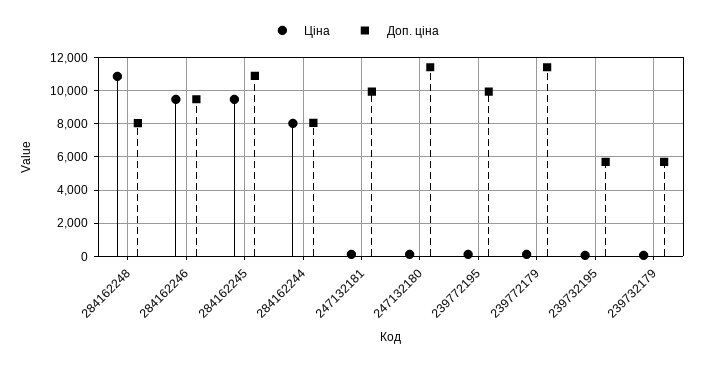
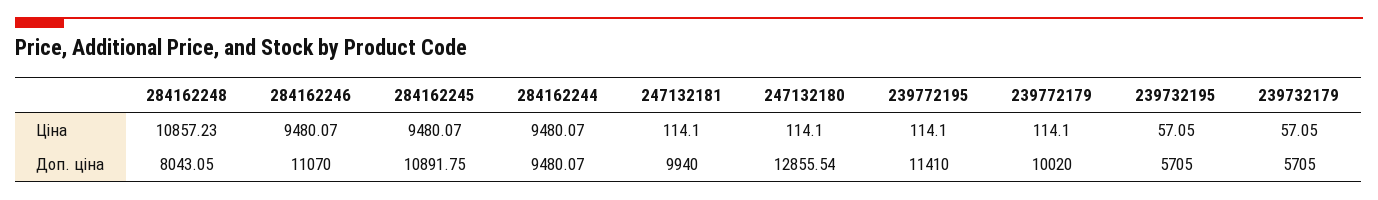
  {
    "Ціна": {
      "284162248": 10857.23,
      "284162246": 9480.07,
      "284162245": 9480.07,
-     "284162244": 8000,
+     "284162244": 9480.07,
      "247132181": 114.1,
      "247132180": 114.1,
      "239772195": 114.1,
      "239772179": 114.1,
      "239732195": 57.05,
      "239732179": 57.05
    },
    "Доп. ціна": {
      "284162248": 8043.05,
-     "284162246": 9500,
+     "284162246": 11070,
      "284162245": 10891.75,
-     "284162244": 8000,
+     "284162244": 9480.07,
      "247132181": 9940,
-     "247132180": 11500,
+     "247132180": 12855.54,
-     "239772195": 10000,
+     "239772195": 11410,
-     "239772179": 11500,
+     "239772179": 10020,
      "239732195": 5705,
      "239732179": 5705
    }
  }

